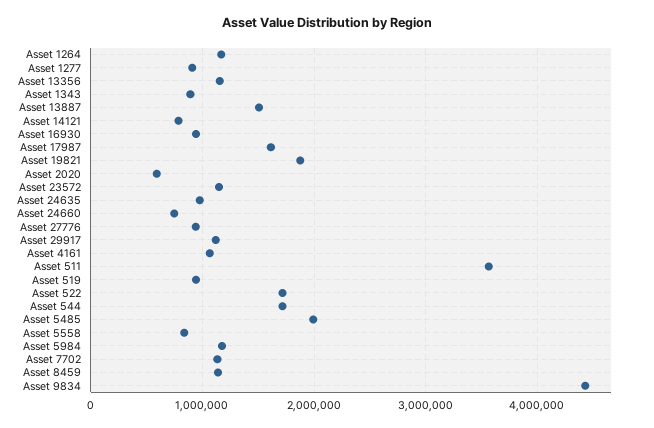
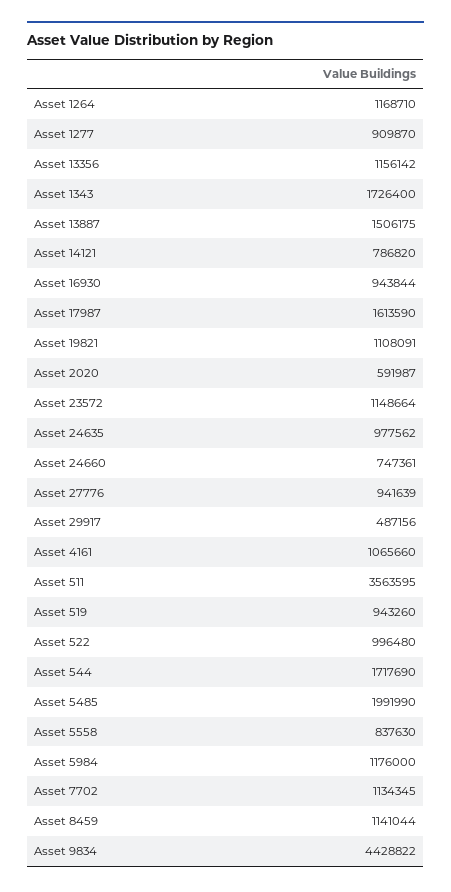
  {
    "Asset 1264": 1168710,
    "Asset 1277": 909870,
    "Asset 13356": 1156142,
-   "Asset 1343": 900000,
+   "Asset 1343": 1726400,
    "Asset 13887": 1506175,
    "Asset 14121": 786820,
    "Asset 16930": 943844,
    "Asset 17987": 1613590,
-   "Asset 19821": 1900000,
+   "Asset 19821": 1108091,
    "Asset 2020": 591987,
    "Asset 23572": 1148664,
    "Asset 24635": 977562,
    "Asset 24660": 747361,
    "Asset 27776": 941639,
-   "Asset 29917": 1100000,
+   "Asset 29917": 487156,
    "Asset 4161": 1065660,
    "Asset 511": 3563595,
    "Asset 519": 943260,
-   "Asset 522": 1700000,
+   "Asset 522": 996480,
    "Asset 544": 1717690,
    "Asset 5485": 1991990,
    "Asset 5558": 837630,
    "Asset 5984": 1176000,
    "Asset 7702": 1134345,
    "Asset 8459": 1141044,
    "Asset 9834": 4428822
  }

